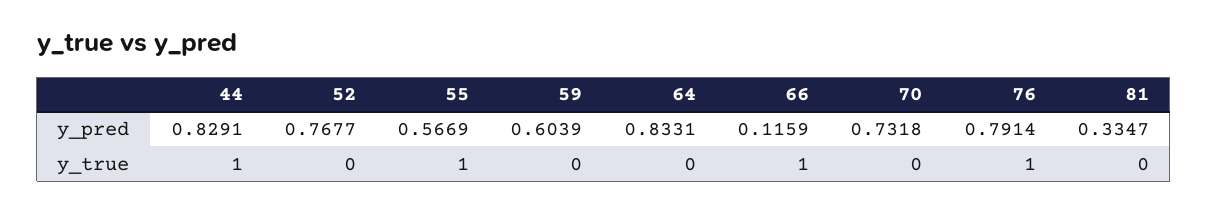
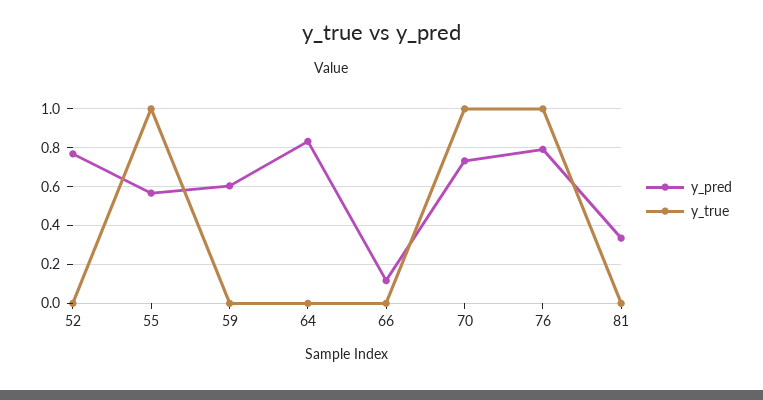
  {
    "y_pred": {
-     "44": 0.8291,
      "52": 0.7677,
      "55": 0.5669,
      "59": 0.6039,
      "64": 0.8331,
      "66": 0.1159,
      "70": 0.7318,
      "76": 0.7914,
      "81": 0.3347
    },
    "y_true": {
-     "44": 1,
      "52": 0,
      "55": 1,
      "59": 0,
      "64": 0,
-     "66": 1,
+     "66": 0,
-     "70": 0,
+     "70": 1,
      "76": 1,
      "81": 0
    }
  }

